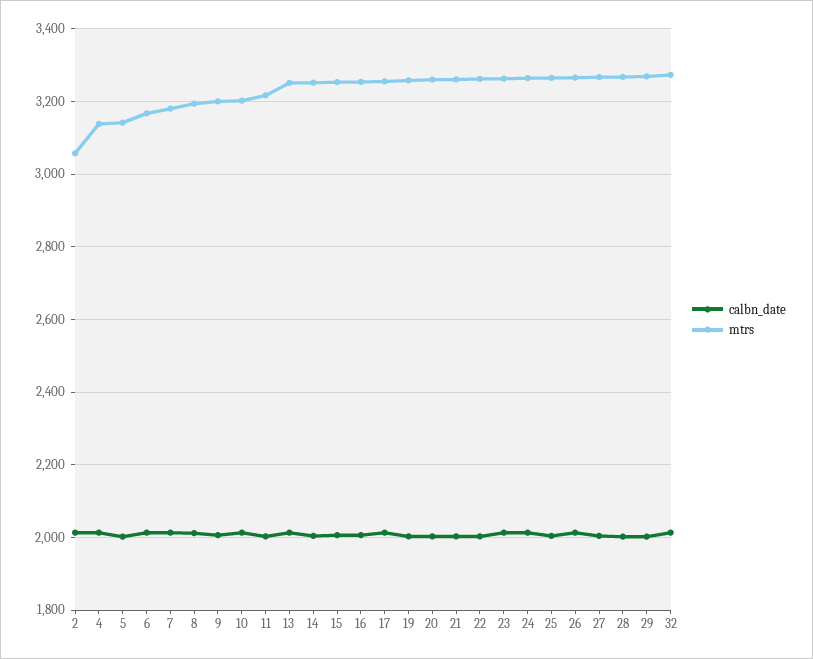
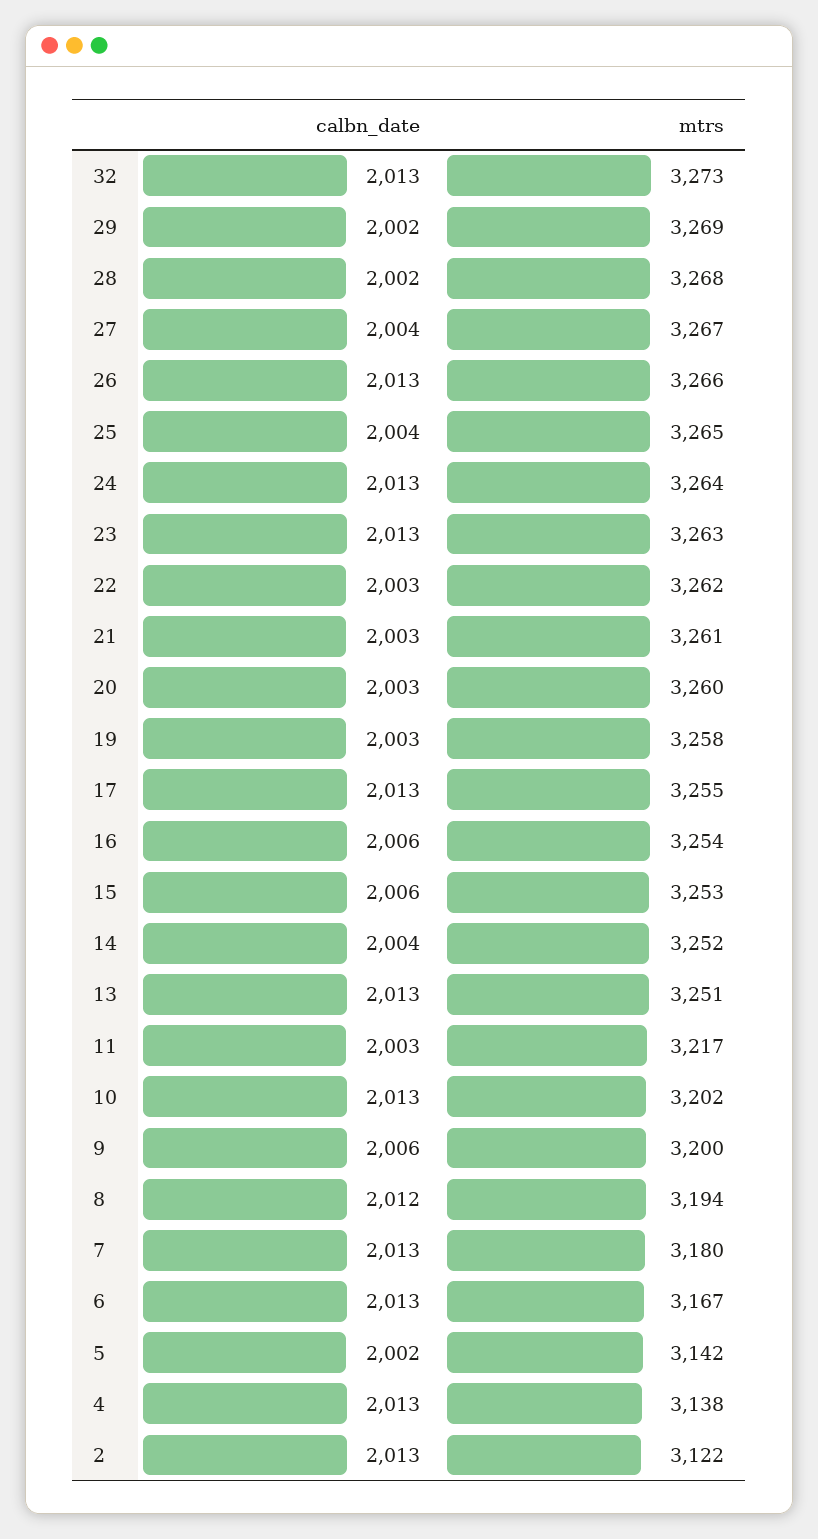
  {
    "calbn_date": {
      "2": 2013,
      "4": 2013,
      "5": 2002,
      "6": 2013,
      "7": 2013,
      "8": 2012,
      "9": 2006,
      "10": 2013,
      "11": 2003,
      "13": 2013,
      "14": 2004,
      "15": 2006,
      "16": 2006,
      "17": 2013,
      "19": 2003,
      "20": 2003,
      "21": 2003,
      "22": 2003,
      "23": 2013,
      "24": 2013,
      "25": 2004,
      "26": 2013,
      "27": 2004,
      "28": 2002,
      "29": 2002,
      "32": 2013
    },
    "mtrs": {
-     "2": 3060,
+     "2": 3122,
      "4": 3138,
      "5": 3142,
      "6": 3167,
      "7": 3180,
      "8": 3194,
      "9": 3200,
      "10": 3202,
      "11": 3217,
      "13": 3251,
      "14": 3252,
      "15": 3253,
      "16": 3254,
      "17": 3255,
      "19": 3258,
      "20": 3260,
      "21": 3261,
      "22": 3262,
      "23": 3263,
      "24": 3264,
      "25": 3265,
      "26": 3266,
      "27": 3267,
      "28": 3268,
      "29": 3269,
      "32": 3273
    }
  }

